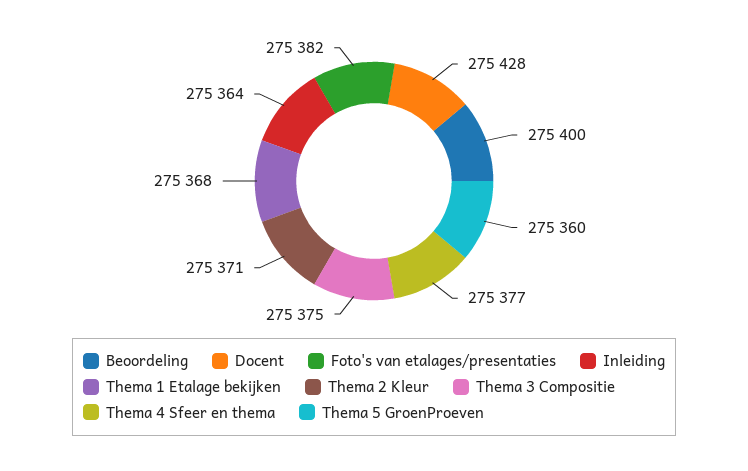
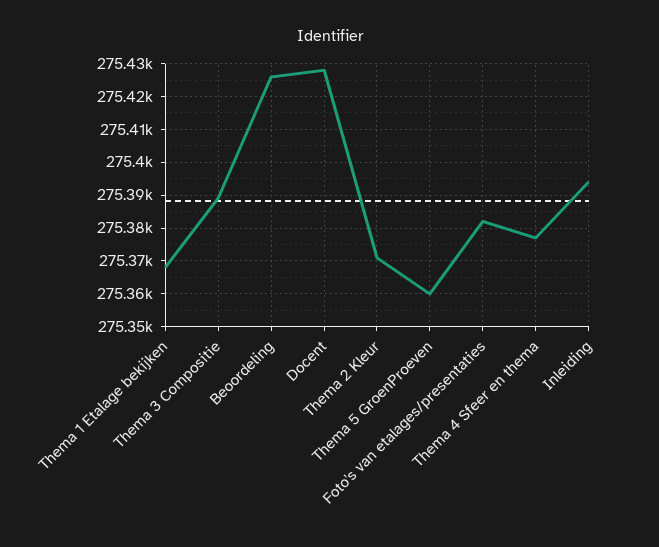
  {
-   "Beoordeling": 275400,
+   "Beoordeling": 275425,
    "Docent": 275428,
    "Foto's van etalages/presentaties": 275382,
-   "Inleiding": 275364,
+   "Inleiding": 275395,
    "Thema 1 Etalage bekijken": 275368,
    "Thema 2 Kleur": 275371,
-   "Thema 3 Compositie": 275375,
+   "Thema 3 Compositie": 275390,
    "Thema 4 Sfeer en thema": 275377,
    "Thema 5 GroenProeven": 275360
  }

